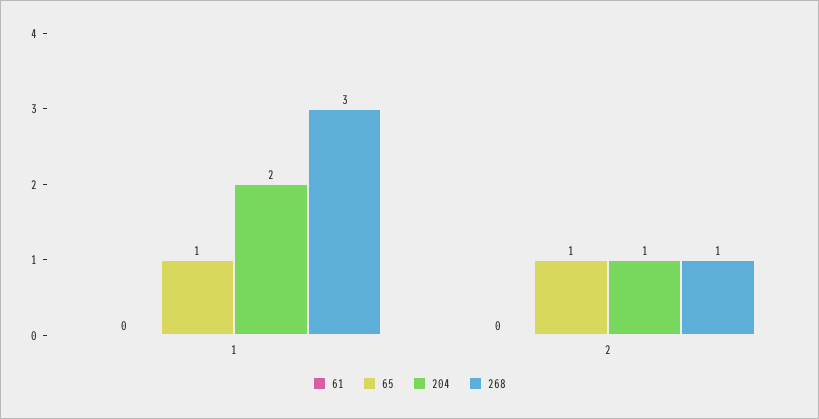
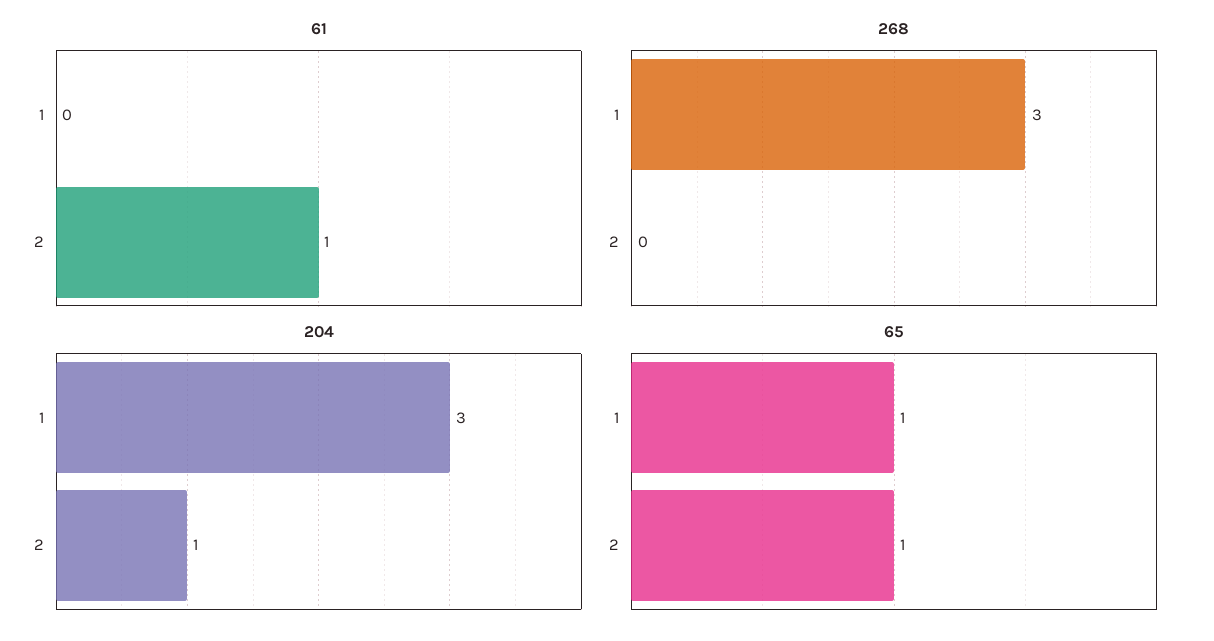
  {
    "61": {
      "1": 0,
-     "2": 0
+     "2": 1
    },
    "65": {
      "1": 1,
      "2": 1
    },
    "204": {
-     "1": 2,
+     "1": 3,
      "2": 1
    },
    "268": {
      "1": 3,
-     "2": 1
+     "2": 0
    }
  }

